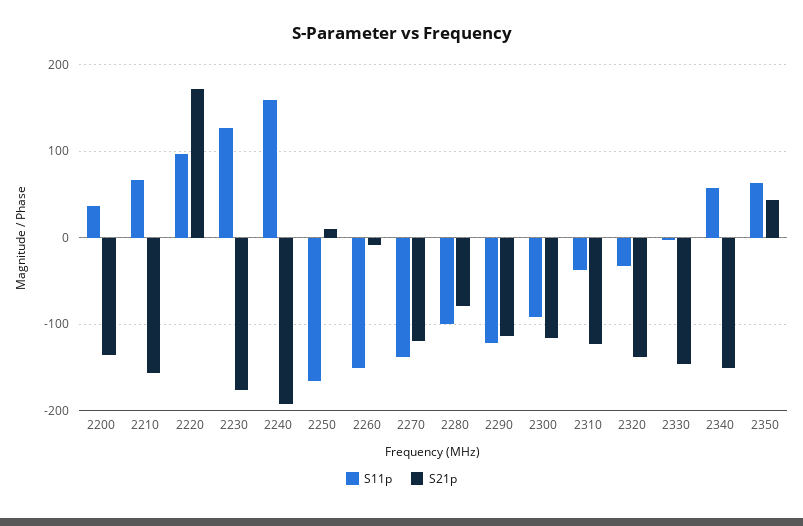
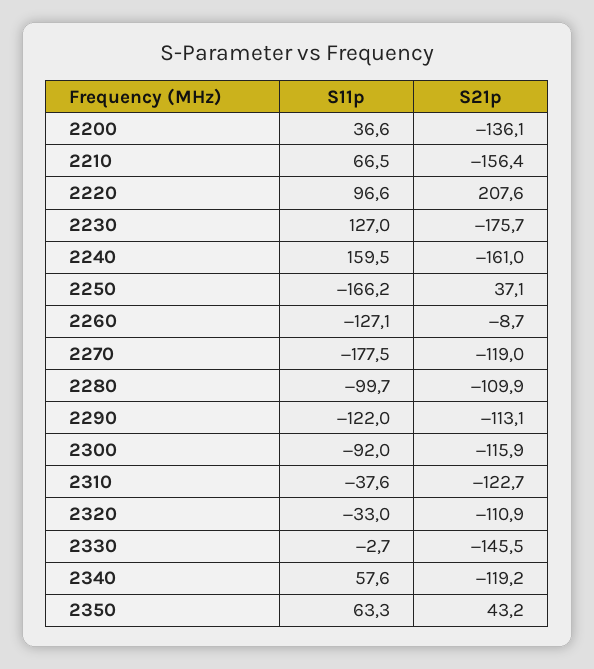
  {
    "S11p": {
      "2200": 36.6,
      "2210": 66.5,
      "2220": 96.6,
      "2230": 127,
      "2240": 159.5,
      "2250": -166.2,
-     "2260": -150,
+     "2260": -127.1,
-     "2270": -140,
+     "2270": -177.5,
      "2280": -99.7,
      "2290": -122,
      "2300": -92,
      "2310": -37.6,
      "2320": -33,
      "2330": -2.7,
      "2340": 57.6,
      "2350": 63.3
    },
    "S21p": {
      "2200": -136.1,
      "2210": -156.4,
-     "2220": 170,
+     "2220": 207.6,
      "2230": -175.7,
-     "2240": -190,
+     "2240": -161,
-     "2250": 10,
+     "2250": 37.1,
      "2260": -8.7,
      "2270": -119,
-     "2280": -80,
+     "2280": -109.9,
      "2290": -113.1,
      "2300": -115.9,
      "2310": -122.7,
-     "2320": -140,
+     "2320": -110.9,
      "2330": -145.5,
-     "2340": -150,
+     "2340": -119.2,
      "2350": 43.2
    }
  }

